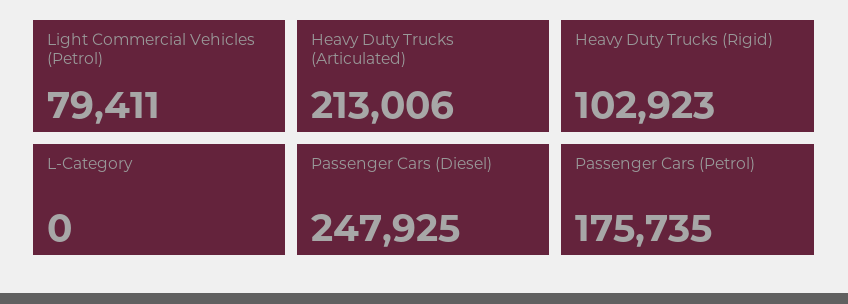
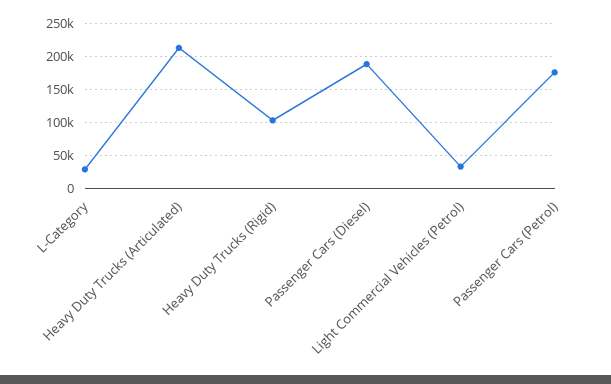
  {
-   "Light Commercial Vehicles (Petrol)": 79411,
+   "Light Commercial Vehicles (Petrol)": 30000,
    "Heavy Duty Trucks (Articulated)": 213006,
    "Heavy Duty Trucks (Rigid)": 102923,
-   "L-Category": 0,
+   "L-Category": 30000,
-   "Passenger Cars (Diesel)": 247925,
+   "Passenger Cars (Diesel)": 190000,
    "Passenger Cars (Petrol)": 175735
  }

